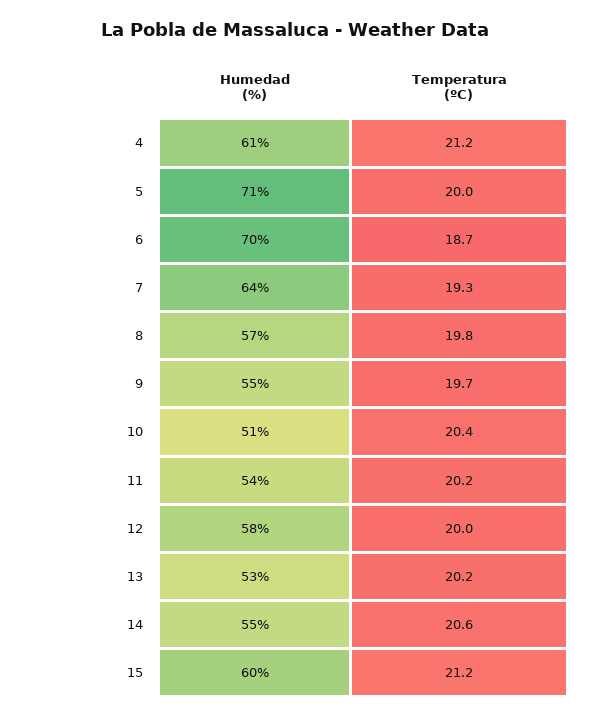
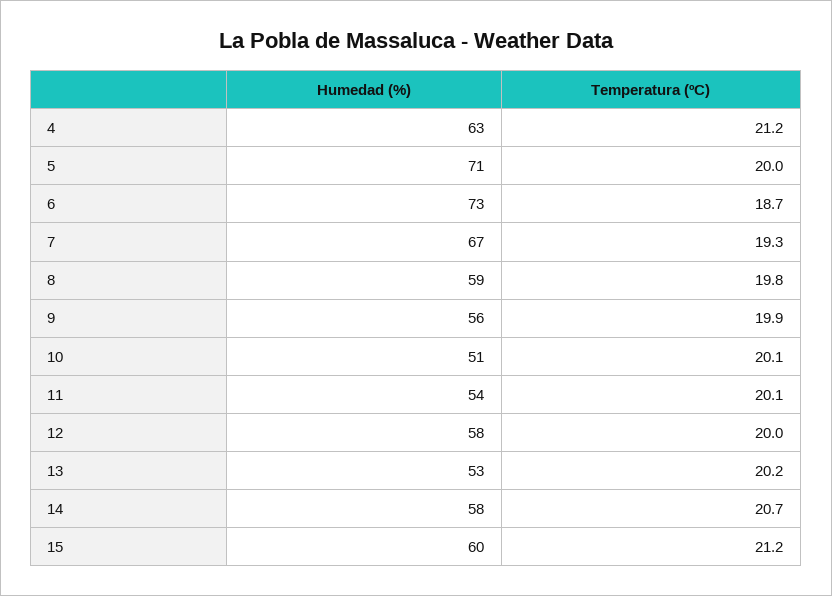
  {
    "Humedad (%)": {
-     "4": 61,
+     "4": 63,
      "5": 71,
-     "6": 70,
+     "6": 73,
-     "7": 64,
+     "7": 67,
-     "8": 57,
+     "8": 59,
-     "9": 55,
+     "9": 56,
      "10": 51,
      "11": 54,
      "12": 58,
      "13": 53,
-     "14": 55,
+     "14": 58,
      "15": 60
    },
    "Temperatura (ºC)": {
      "4": 21.2,
      "5": 20,
      "6": 18.7,
      "7": 19.3,
      "8": 19.8,
-     "9": 19.7,
+     "9": 19.9,
-     "10": 20.4,
+     "10": 20.1,
-     "11": 20.2,
+     "11": 20.1,
      "12": 20,
      "13": 20.2,
-     "14": 20.6,
+     "14": 20.7,
      "15": 21.2
    }
  }

